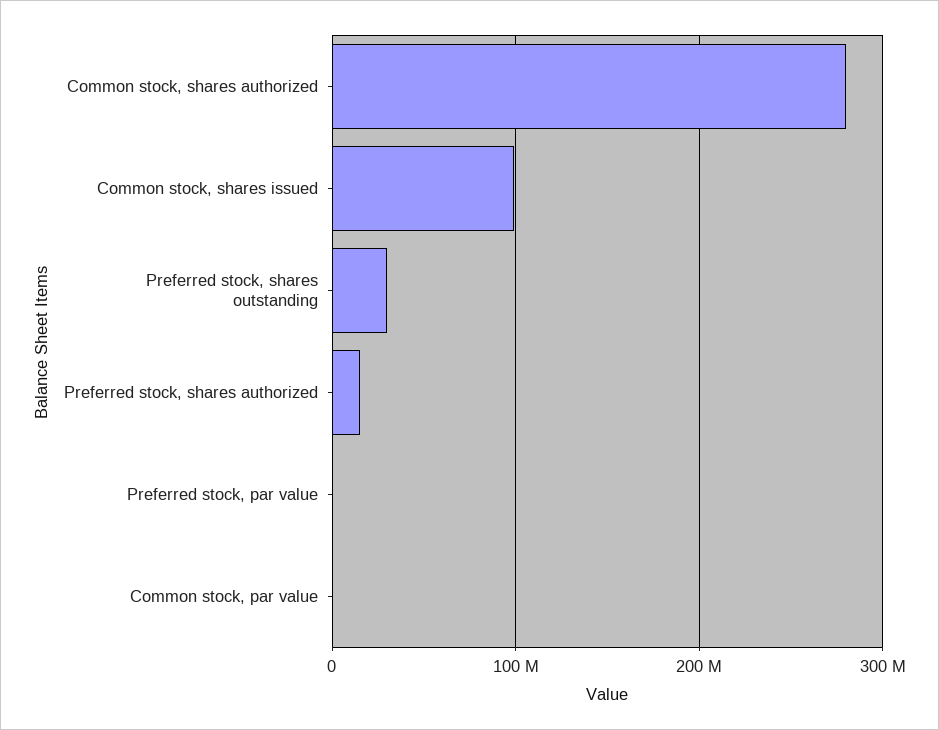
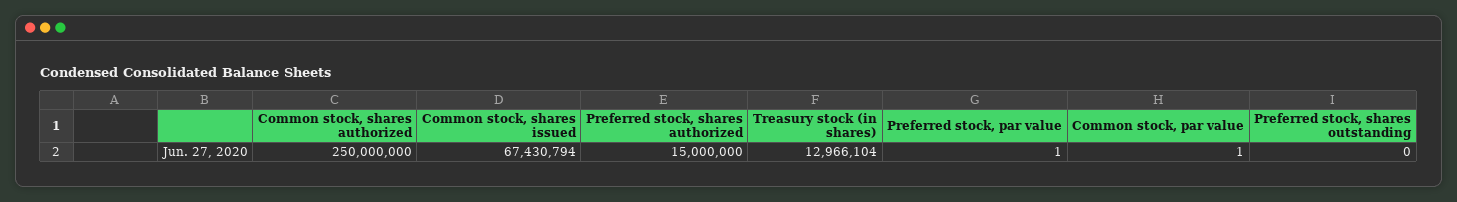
  {
-   "Common stock, shares authorized": 280000000,
+   "Common stock, shares authorized": 250000000,
-   "Common stock, shares issued": 100000000,
+   "Common stock, shares issued": 67430794,
-   "Preferred stock, shares outstanding": 30000000,
+   "Preferred stock, shares outstanding": 0,
    "Preferred stock, shares authorized": 15000000,
    "Preferred stock, par value": 1,
-   "Common stock, par value": 1
+   "Common stock, par value": 1,
+   "Treasury stock (in shares)": 12966104
  }

